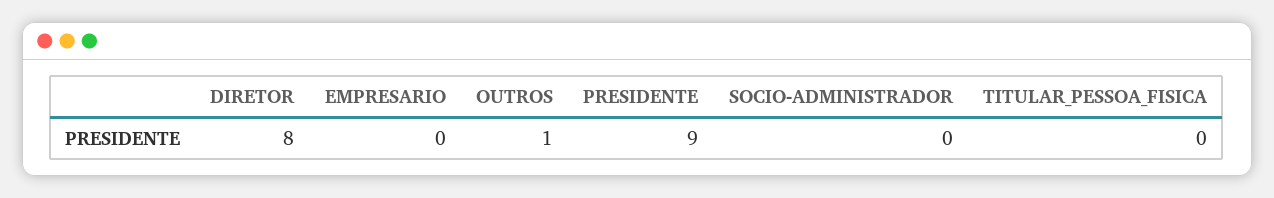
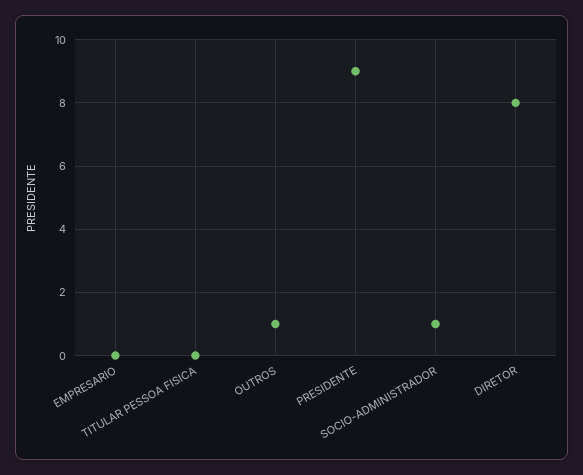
  {
    "DIRETOR": 8,
    "EMPRESARIO": 0,
    "OUTROS": 1,
    "PRESIDENTE": 9,
-   "SOCIO-ADMINISTRADOR": 0,
+   "SOCIO-ADMINISTRADOR": 1,
    "TITULAR_PESSOA_FISICA": 0
  }

